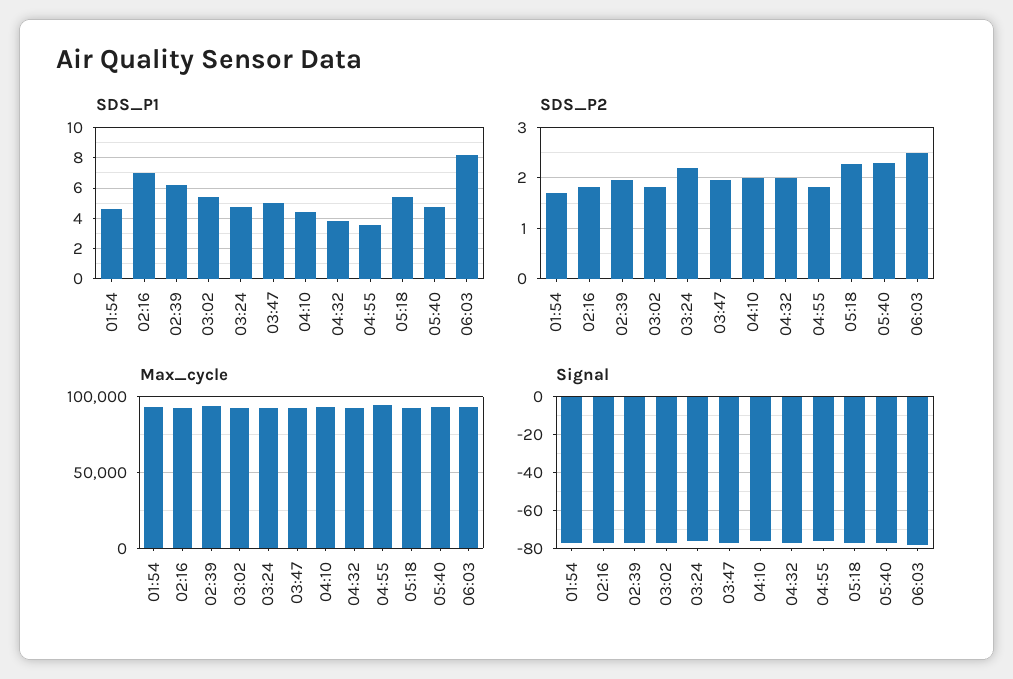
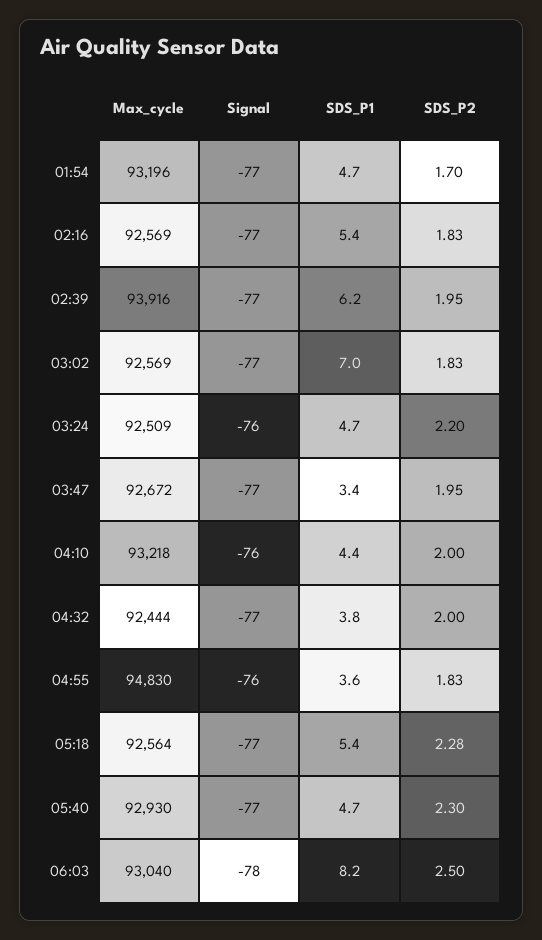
  {
    "SDS_P1": {
      "01:54": 4.7,
-     "02:16": 7,
+     "02:16": 5.4,
      "02:39": 6.2,
-     "03:02": 5.5,
+     "03:02": 7,
      "03:24": 4.7,
-     "03:47": 5,
+     "03:47": 3.4,
      "04:10": 4.4,
      "04:32": 3.8,
      "04:55": 3.6,
      "05:18": 5.4,
      "05:40": 4.7,
      "06:03": 8.2
    },
    "SDS_P2": {
      "01:54": 1.7,
      "02:16": 1.83,
      "02:39": 1.95,
      "03:02": 1.83,
      "03:24": 2.2,
      "03:47": 1.95,
      "04:10": 2,
      "04:32": 2,
      "04:55": 1.83,
      "05:18": 2.28,
      "05:40": 2.3,
      "06:03": 2.5
    },
    "Max_cycle": {
      "01:54": 93196,
      "02:16": 92569,
      "02:39": 93916,
      "03:02": 92569,
      "03:24": 92509,
      "03:47": 92672,
      "04:10": 93218,
      "04:32": 92444,
      "04:55": 94830,
      "05:18": 92564,
      "05:40": 92930,
      "06:03": 93040
    },
    "Signal": {
      "01:54": -77,
      "02:16": -77,
      "02:39": -77,
      "03:02": -77,
      "03:24": -76,
      "03:47": -77,
      "04:10": -76,
      "04:32": -77,
      "04:55": -76,
      "05:18": -77,
      "05:40": -77,
      "06:03": -78
    }
  }

